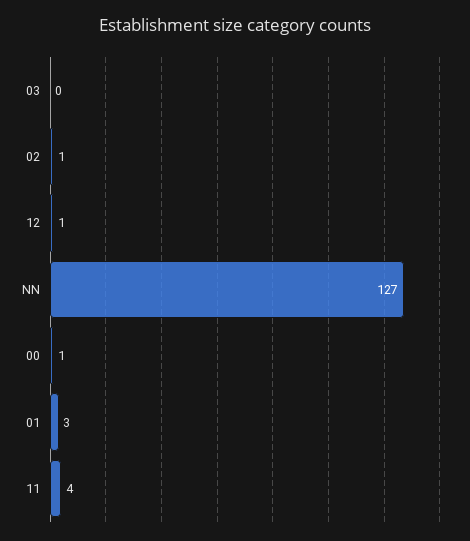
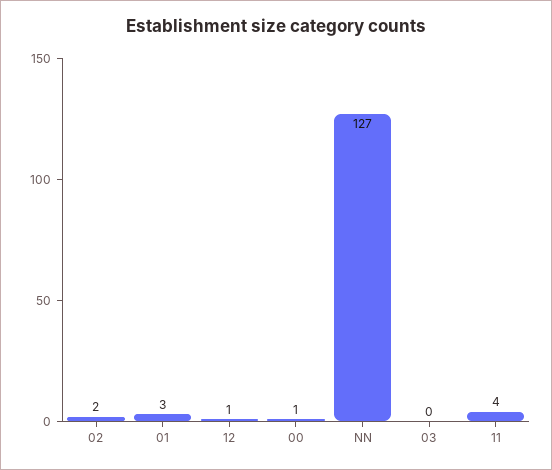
  {
    "03": 0,
-   "02": 1,
+   "02": 2,
    "12": 1,
    "NN": 127,
    "00": 1,
    "01": 3,
    "11": 4
  }

